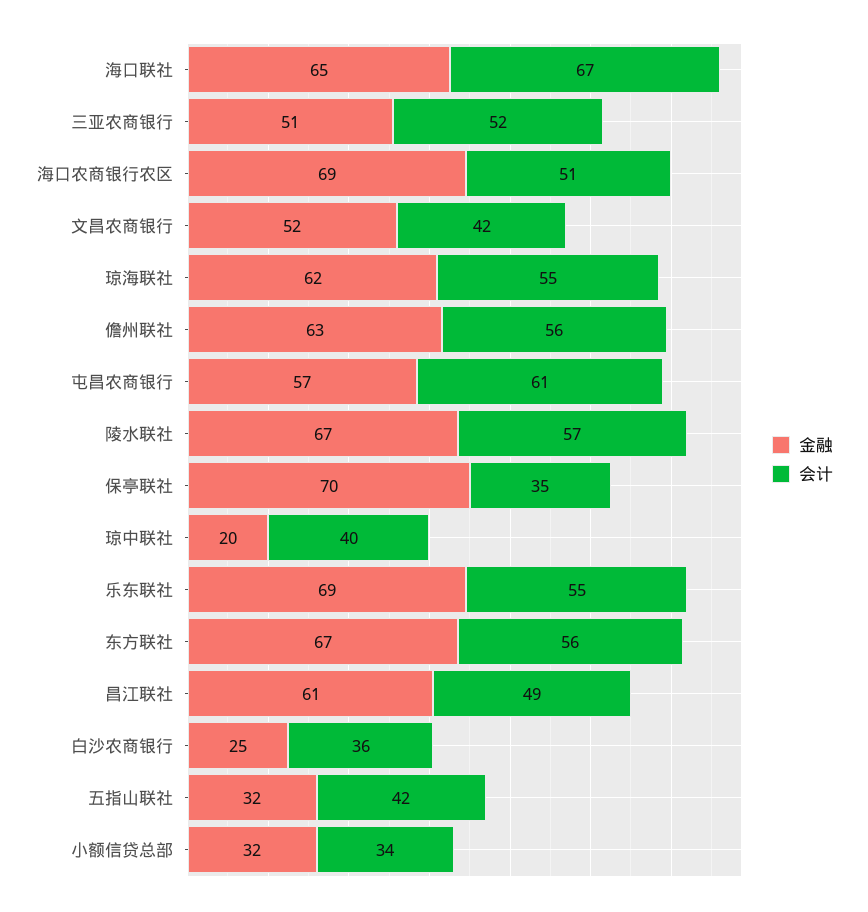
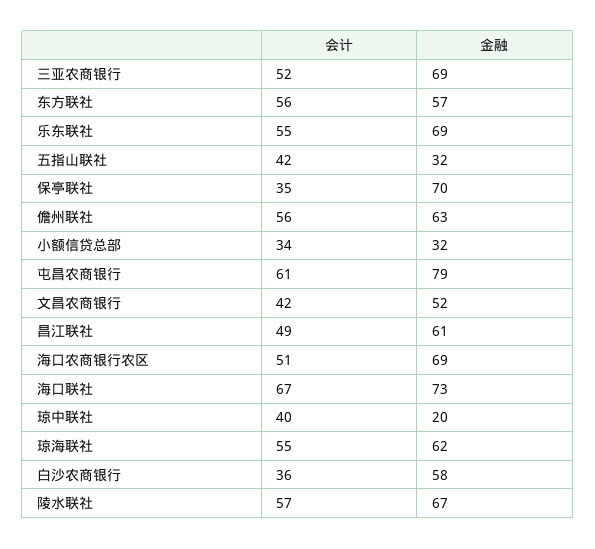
  {
    "金融": {
-     "海口联社": 65,
+     "海口联社": 73,
-     "三亚农商银行": 51,
+     "三亚农商银行": 69,
      "海口农商银行农区": 69,
      "文昌农商银行": 52,
      "琼海联社": 62,
      "儋州联社": 63,
-     "屯昌农商银行": 57,
+     "屯昌农商银行": 79,
      "陵水联社": 67,
      "保亭联社": 70,
      "琼中联社": 20,
      "乐东联社": 69,
-     "东方联社": 67,
+     "东方联社": 57,
      "昌江联社": 61,
-     "白沙农商银行": 25,
+     "白沙农商银行": 58,
      "五指山联社": 32,
      "小额信贷总部": 32
    },
    "会计": {
      "海口联社": 67,
      "三亚农商银行": 52,
      "海口农商银行农区": 51,
      "文昌农商银行": 42,
      "琼海联社": 55,
      "儋州联社": 56,
      "屯昌农商银行": 61,
      "陵水联社": 57,
      "保亭联社": 35,
      "琼中联社": 40,
      "乐东联社": 55,
      "东方联社": 56,
      "昌江联社": 49,
      "白沙农商银行": 36,
      "五指山联社": 42,
      "小额信贷总部": 34
    }
  }

